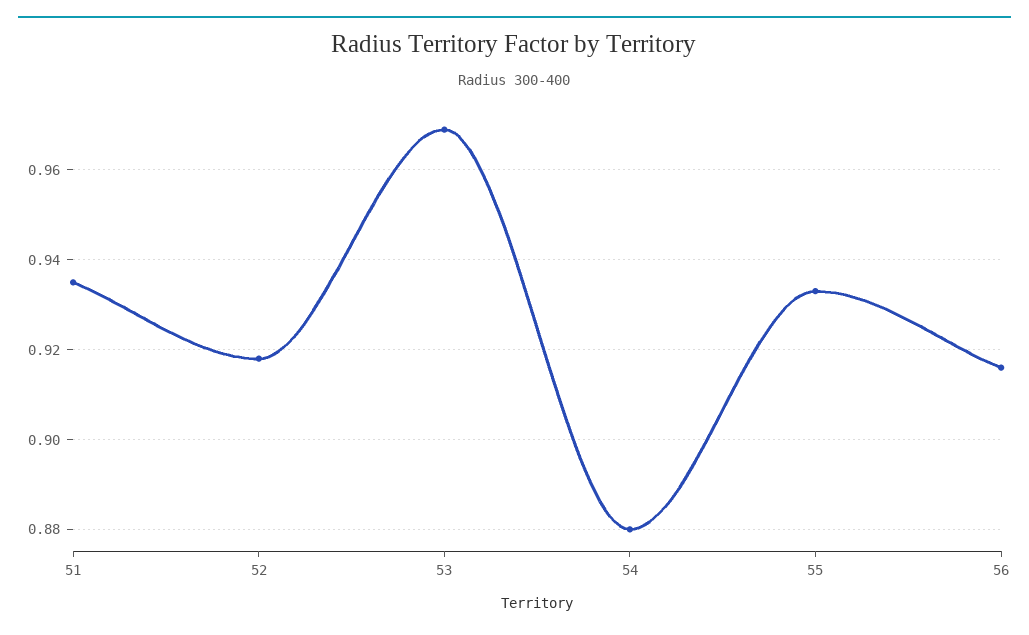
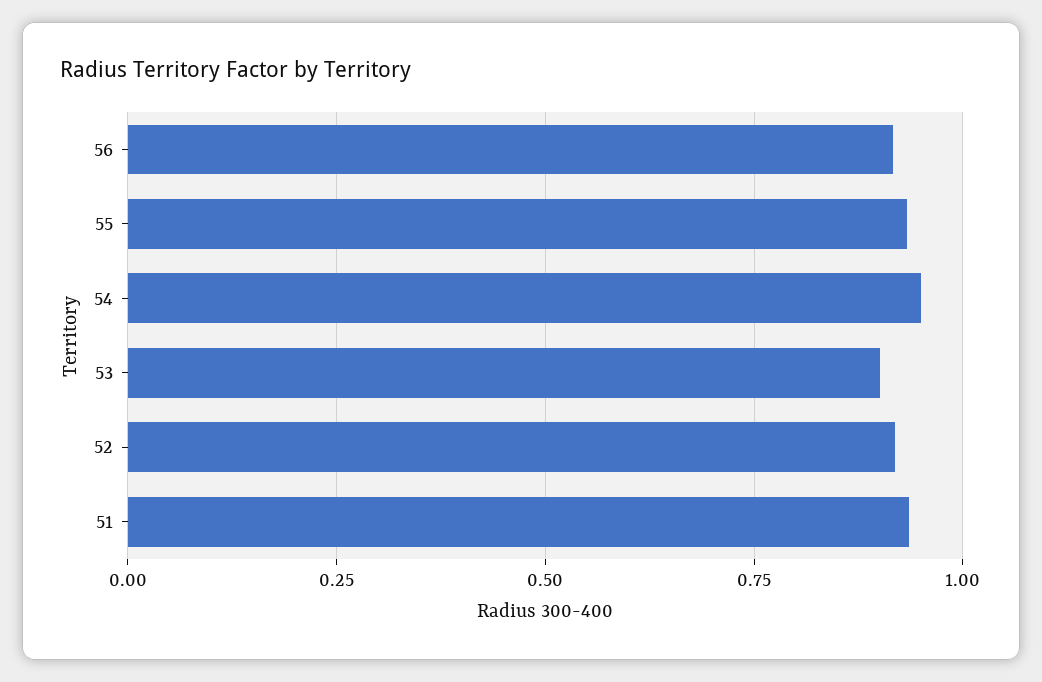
  {
    "51": 0.935,
    "52": 0.92,
-   "53": 0.97,
+   "53": 0.9,
-   "54": 0.88,
+   "54": 0.95,
    "55": 0.935,
    "56": 0.915
  }

